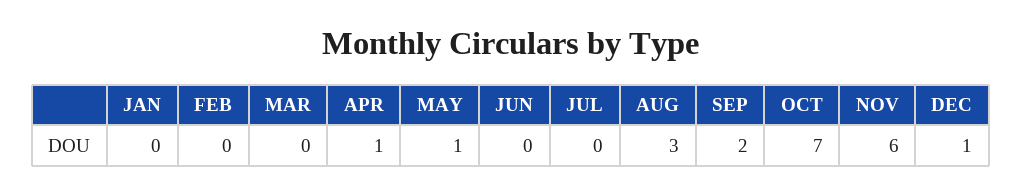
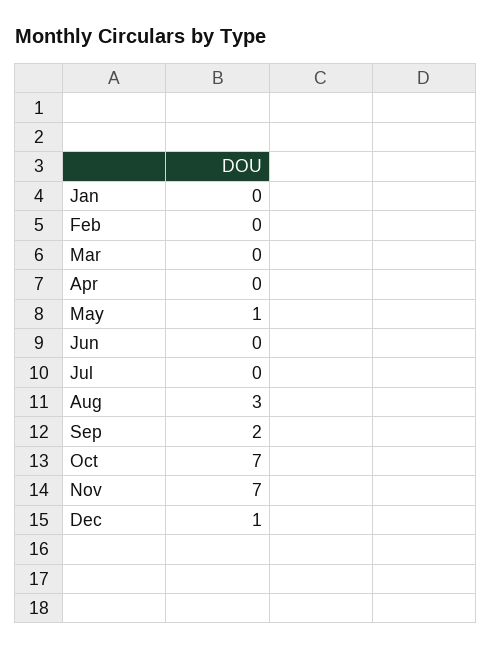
  {
    "JAN": 0,
    "FEB": 0,
    "MAR": 0,
-   "APR": 1,
+   "APR": 0,
    "MAY": 1,
    "JUN": 0,
    "JUL": 0,
    "AUG": 3,
    "SEP": 2,
    "OCT": 7,
-   "NOV": 6,
+   "NOV": 7,
    "DEC": 1
  }

